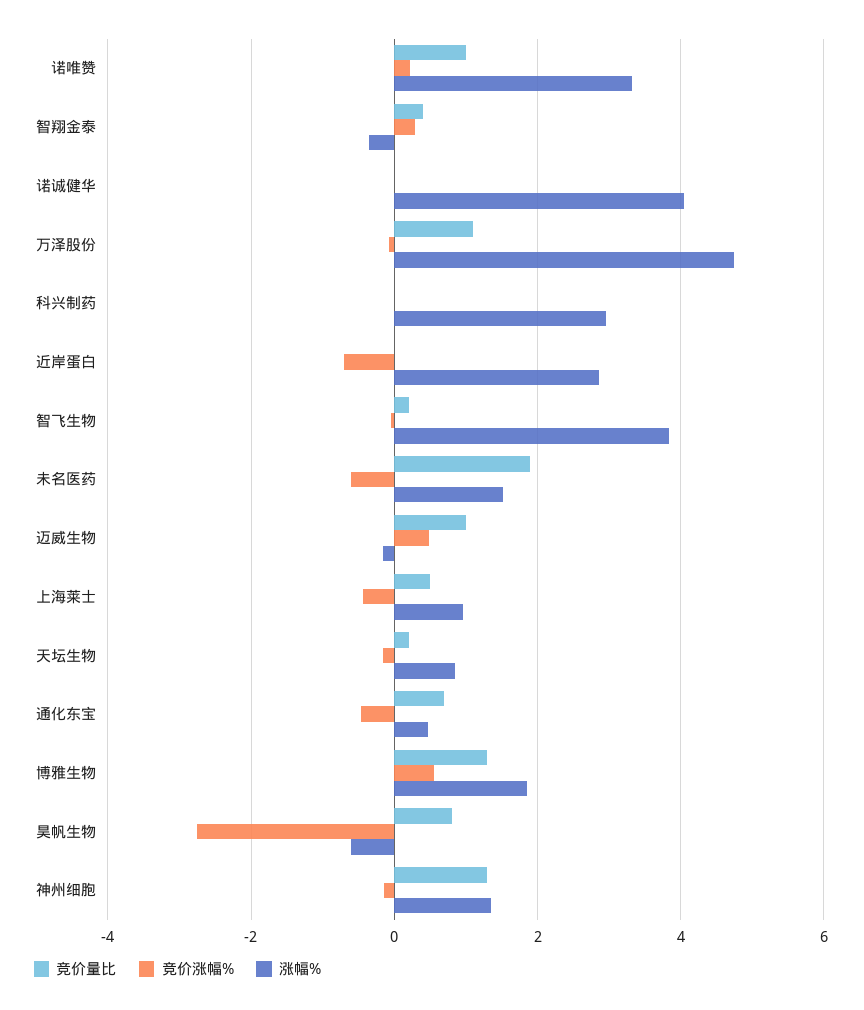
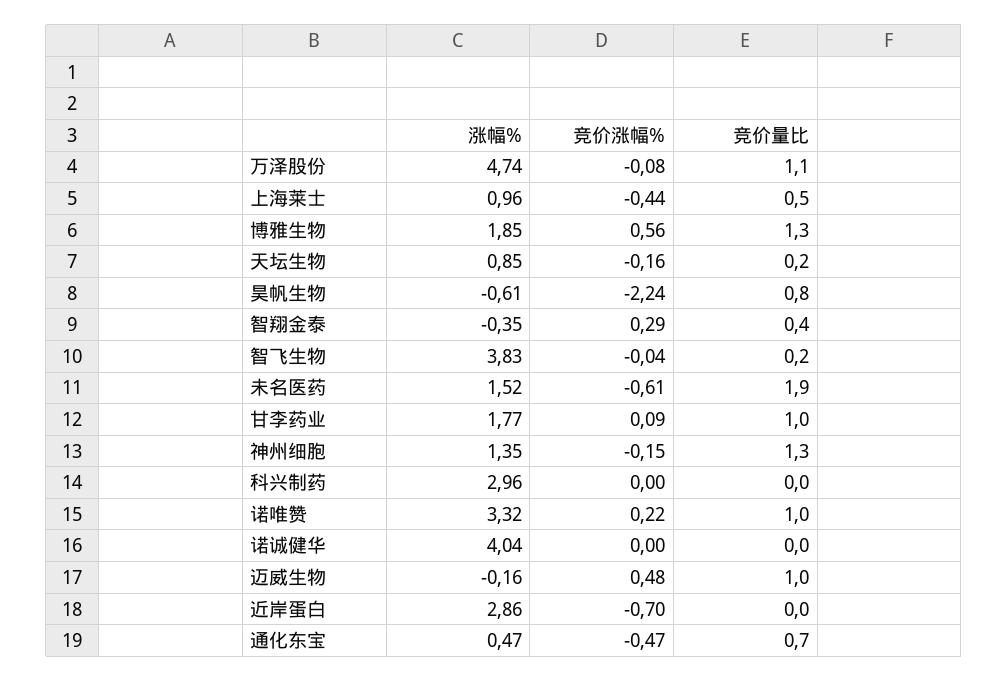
  {
    "竞价量比": {
      "诺唯赞": 1,
      "智翔金泰": 0.4,
      "诺诚健华": 0,
      "万泽股份": 1.1,
      "科兴制药": 0,
      "近岸蛋白": 0,
      "智飞生物": 0.2,
      "未名医药": 1.9,
      "迈威生物": 1,
      "上海莱士": 0.5,
      "天坛生物": 0.2,
      "通化东宝": 0.7,
      "博雅生物": 1.3,
      "昊帆生物": 0.8,
-     "神州细胞": 1.3
+     "神州细胞": 1.3,
+     "甘李药业": 1
    },
    "竞价涨幅%": {
      "诺唯赞": 0.22,
      "智翔金泰": 0.29,
      "诺诚健华": 0,
      "万泽股份": -0.08,
      "科兴制药": 0,
      "近岸蛋白": -0.7,
      "智飞生物": -0.04,
      "未名医药": -0.61,
      "迈威生物": 0.48,
      "上海莱士": -0.44,
      "天坛生物": -0.16,
      "通化东宝": -0.47,
      "博雅生物": 0.56,
-     "昊帆生物": -2.8,
+     "昊帆生物": -2.24,
-     "神州细胞": -0.15
+     "神州细胞": -0.15,
+     "甘李药业": 0.09
    },
    "涨幅%": {
      "诺唯赞": 3.32,
      "智翔金泰": -0.35,
      "诺诚健华": 4.04,
      "万泽股份": 4.74,
      "科兴制药": 2.96,
      "近岸蛋白": 2.86,
      "智飞生物": 3.83,
      "未名医药": 1.52,
      "迈威生物": -0.16,
      "上海莱士": 0.96,
      "天坛生物": 0.85,
      "通化东宝": 0.47,
      "博雅生物": 1.85,
      "昊帆生物": -0.61,
-     "神州细胞": 1.35
+     "神州细胞": 1.35,
+     "甘李药业": 1.77
    }
  }

